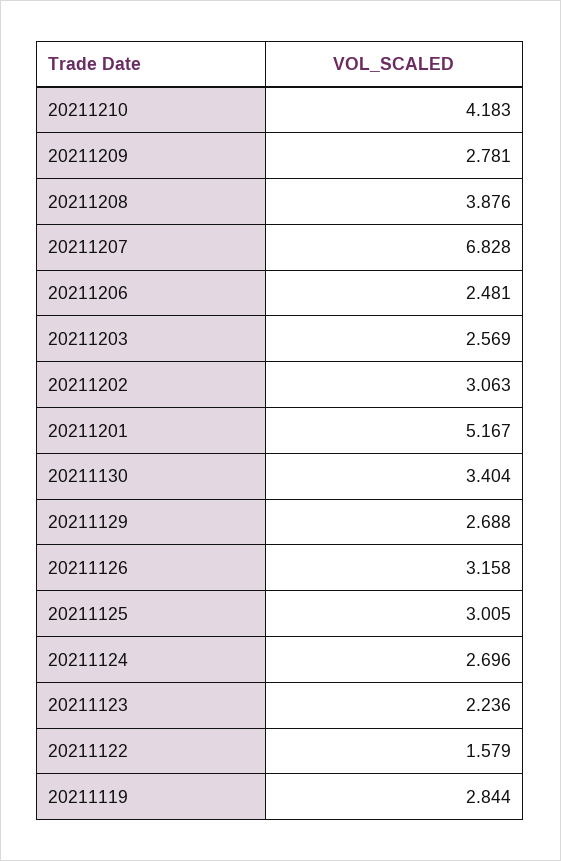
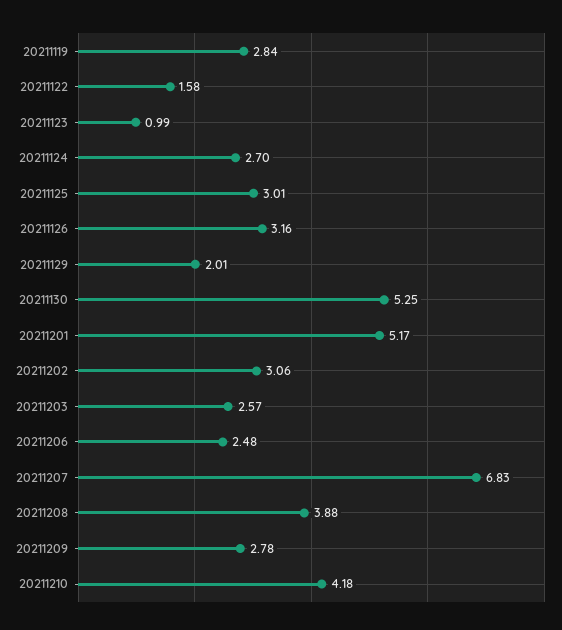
  {
    "20211210": 4.183,
    "20211209": 2.781,
    "20211208": 3.876,
    "20211207": 6.828,
    "20211206": 2.481,
    "20211203": 2.569,
    "20211202": 3.063,
    "20211201": 5.167,
-   "20211130": 3.404,
+   "20211130": 5.25,
-   "20211129": 2.688,
+   "20211129": 2.01,
    "20211126": 3.158,
    "20211125": 3.005,
    "20211124": 2.696,
-   "20211123": 2.236,
+   "20211123": 0.99,
    "20211122": 1.579,
    "20211119": 2.844
  }

